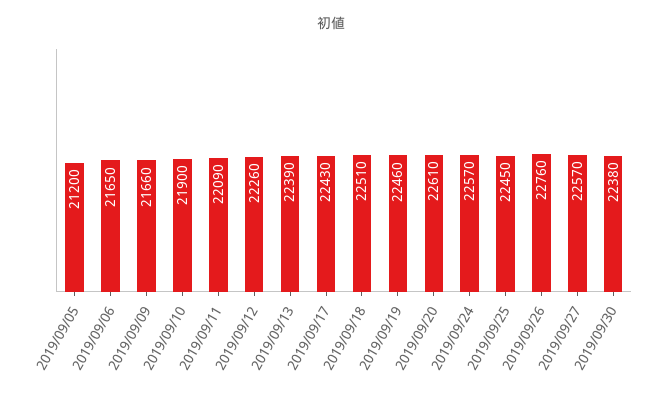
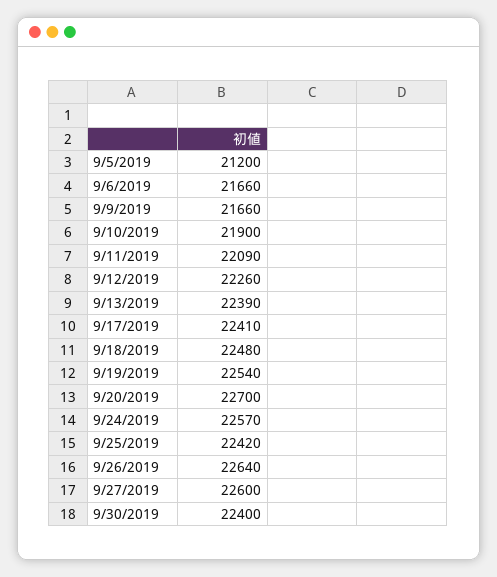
  {
    "2019/09/05": 21200,
-   "2019/09/06": 21650,
+   "2019/09/06": 21660,
    "2019/09/09": 21660,
    "2019/09/10": 21900,
    "2019/09/11": 22090,
    "2019/09/12": 22260,
    "2019/09/13": 22390,
-   "2019/09/17": 22430,
+   "2019/09/17": 22410,
-   "2019/09/18": 22510,
+   "2019/09/18": 22480,
-   "2019/09/19": 22460,
+   "2019/09/19": 22540,
-   "2019/09/20": 22610,
+   "2019/09/20": 22700,
    "2019/09/24": 22570,
-   "2019/09/25": 22450,
+   "2019/09/25": 22420,
-   "2019/09/26": 22760,
+   "2019/09/26": 22640,
-   "2019/09/27": 22570,
+   "2019/09/27": 22600,
-   "2019/09/30": 22380
+   "2019/09/30": 22400
  }

